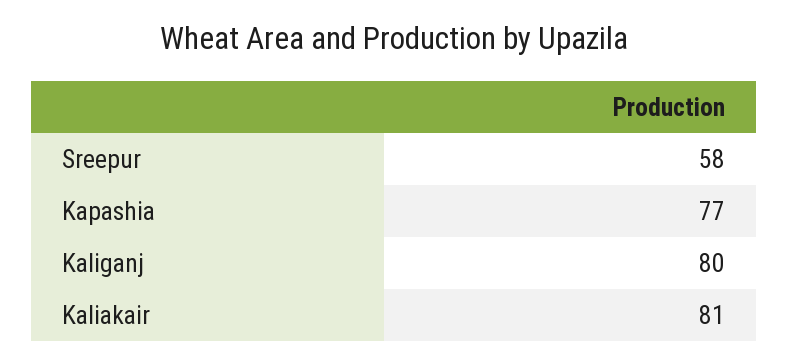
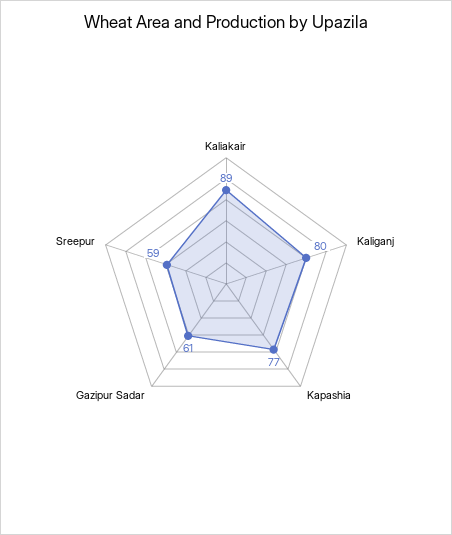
  {
-   "Sreepur": 58,
+   "Sreepur": 59,
    "Kapashia": 77,
    "Kaliganj": 80,
-   "Kaliakair": 81
+   "Kaliakair": 89,
+   "Gazipur Sadar": 61
  }

